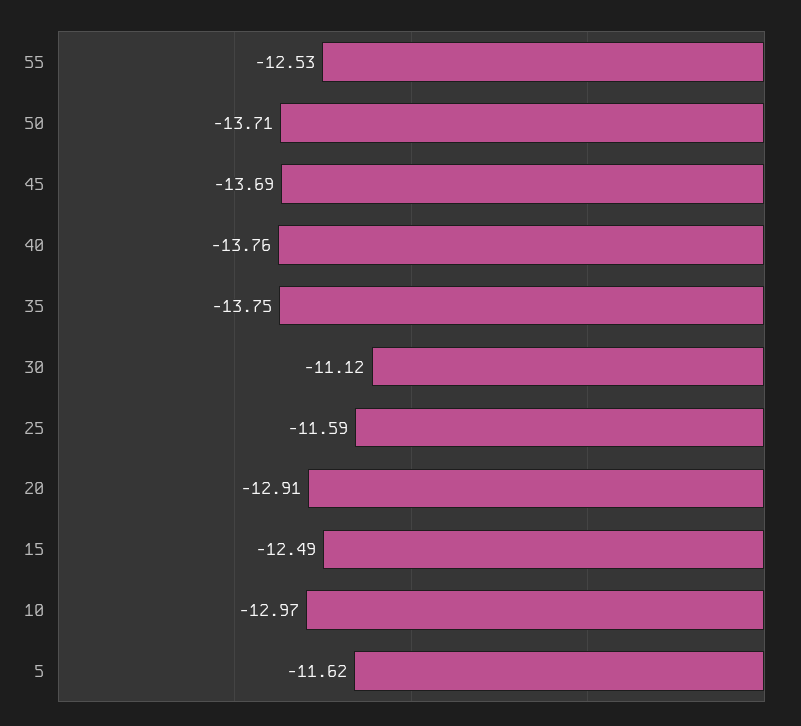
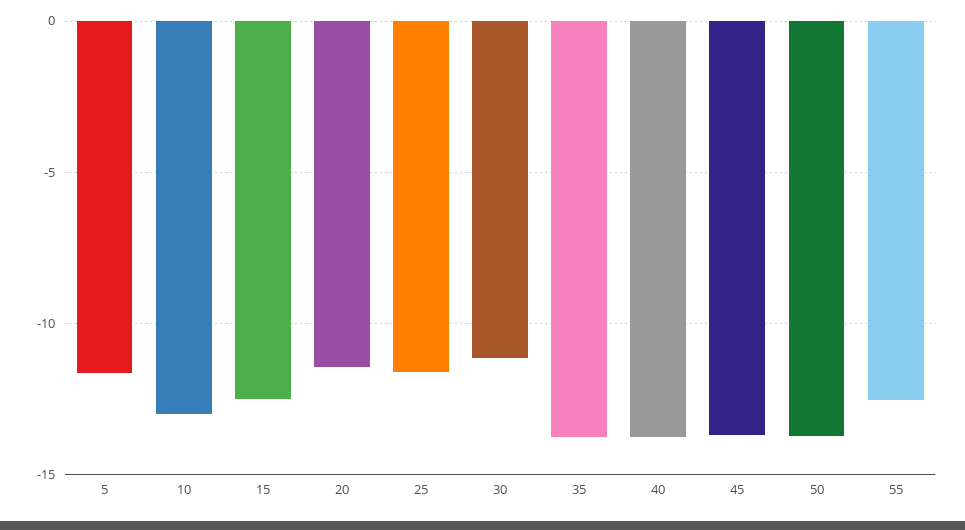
  {
    "55": -12.53,
    "50": -13.71,
    "45": -13.69,
    "40": -13.76,
    "35": -13.75,
    "30": -11.12,
    "25": -11.59,
-   "20": -12.91,
+   "20": -11.5,
    "15": -12.49,
    "10": -12.97,
    "5": -11.62
  }

